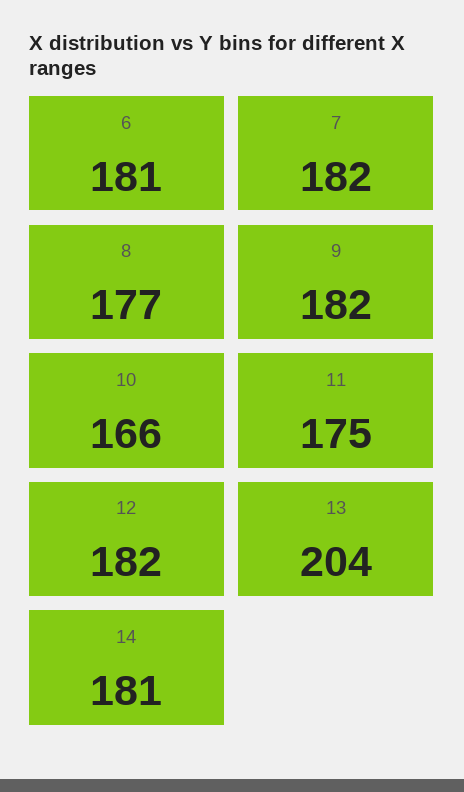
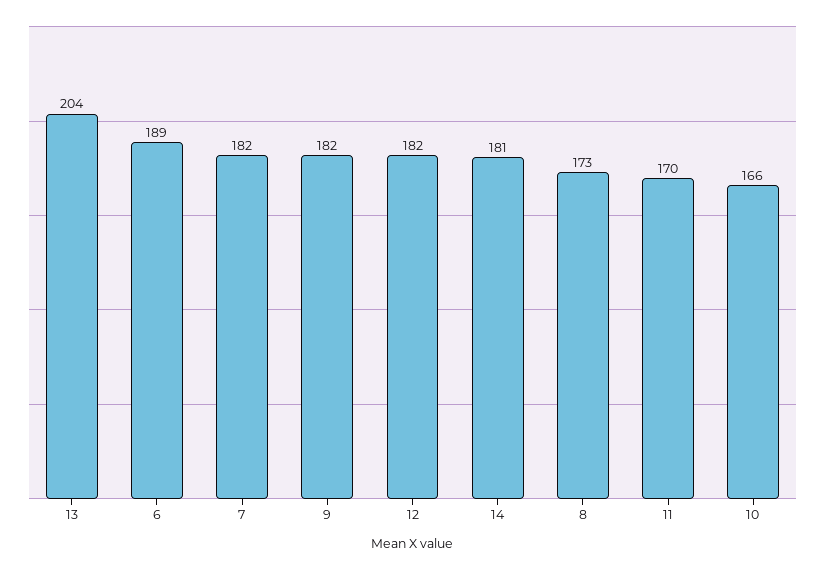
  {
-   "6": 181,
+   "6": 189,
    "7": 182,
-   "8": 177,
+   "8": 173,
    "9": 182,
    "10": 166,
-   "11": 175,
+   "11": 170,
    "12": 182,
    "13": 204,
    "14": 181
  }

